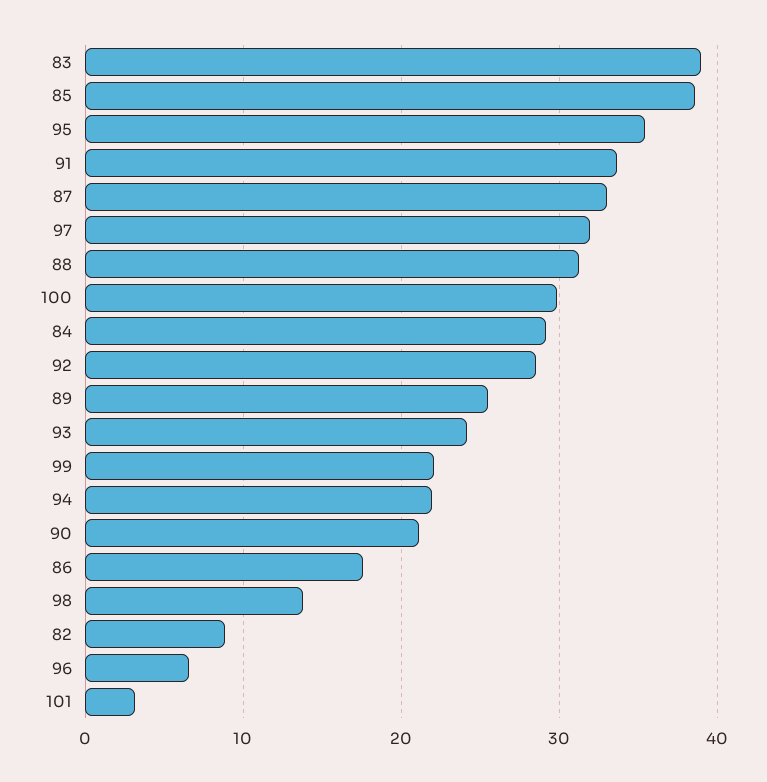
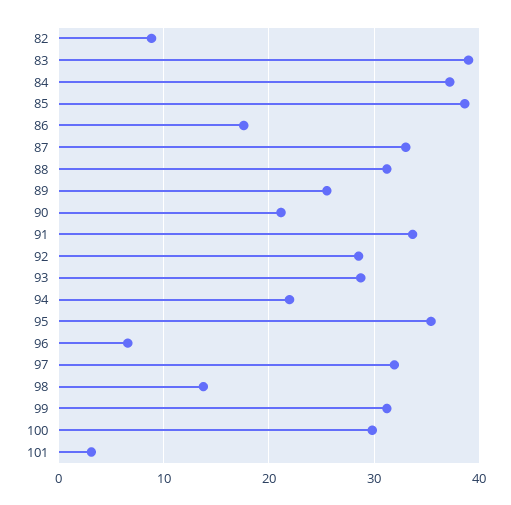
  {
    "83": 39,
    "85": 39,
    "95": 35,
    "91": 34,
    "87": 33,
    "97": 32,
    "88": 31,
    "100": 30,
-   "84": 29,
+   "84": 37,
    "92": 29,
    "89": 26,
-   "93": 24,
+   "93": 29,
-   "99": 22,
+   "99": 31,
    "94": 22,
    "90": 21,
    "86": 18,
    "98": 14,
    "82": 9,
    "96": 7,
    "101": 3
  }

